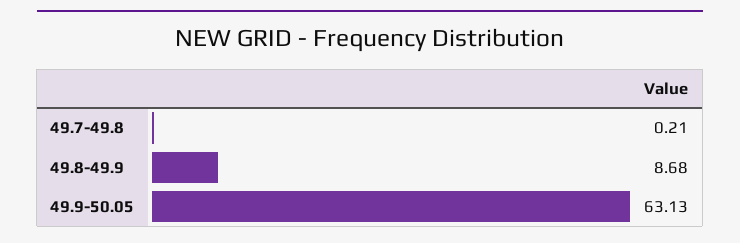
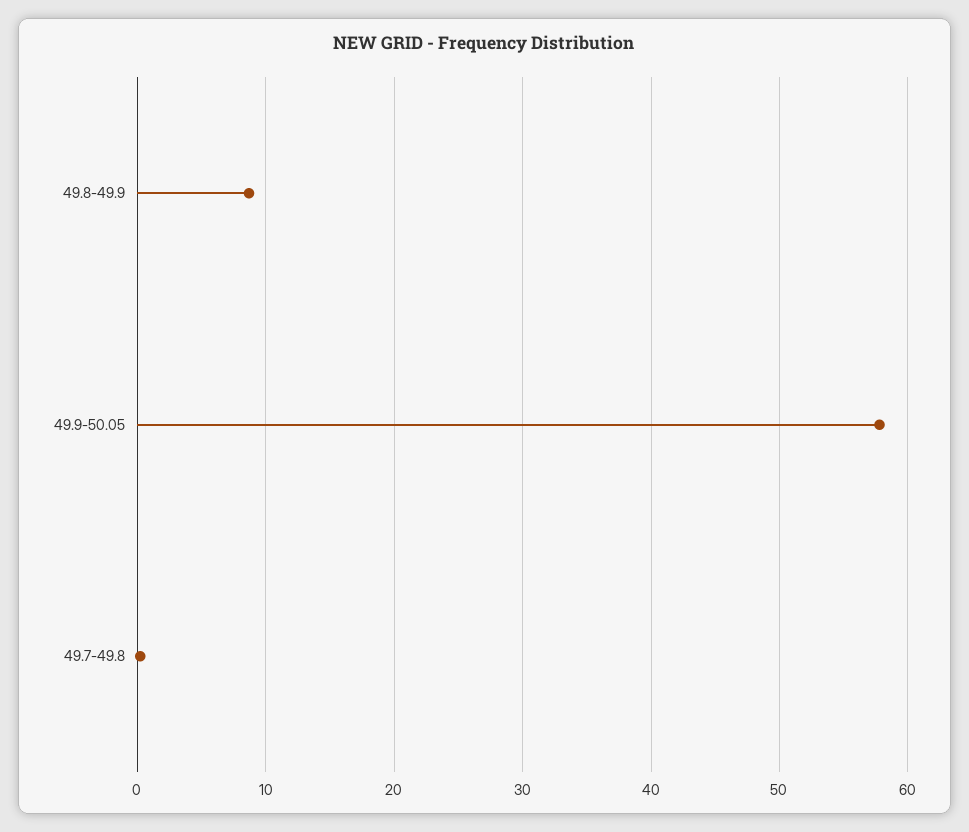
  {
    "49.7-49.8": 0.21,
    "49.8-49.9": 8.68,
-   "49.9-50.05": 63.13
+   "49.9-50.05": 58
  }

